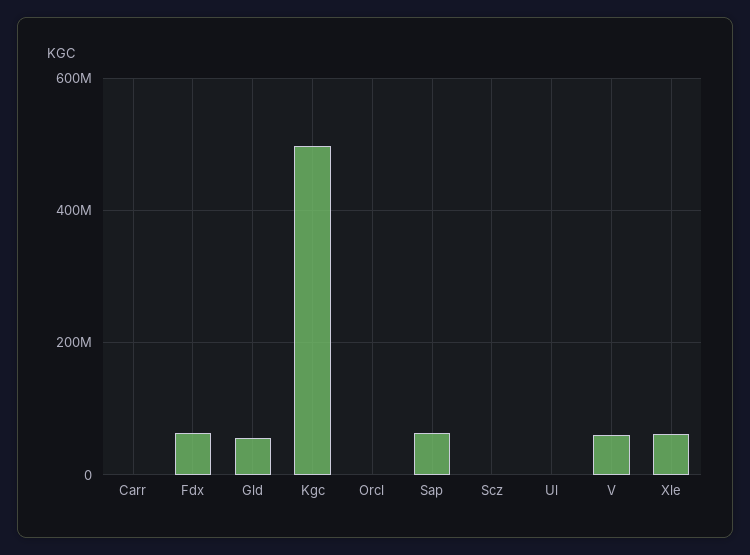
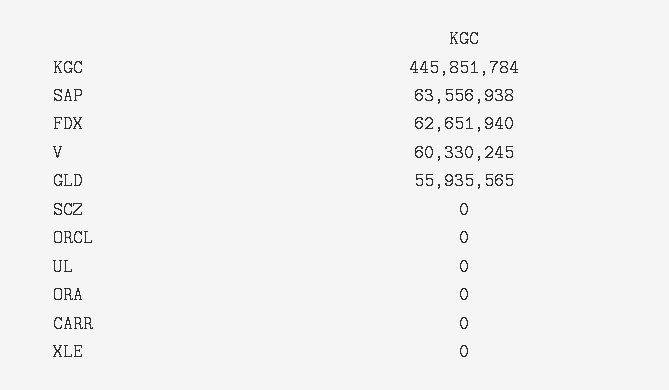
  {
    "Carr": 0,
    "Fdx": 62651940,
    "Gld": 55935565,
-   "Kgc": 500000000,
+   "Kgc": 445851784,
    "Orcl": 0,
    "Sap": 63556938,
    "Scz": 0,
    "Ul": 0,
    "V": 60330245,
-   "Xle": 60000000
+   "Xle": 0,
+   "ORA": 0
  }

